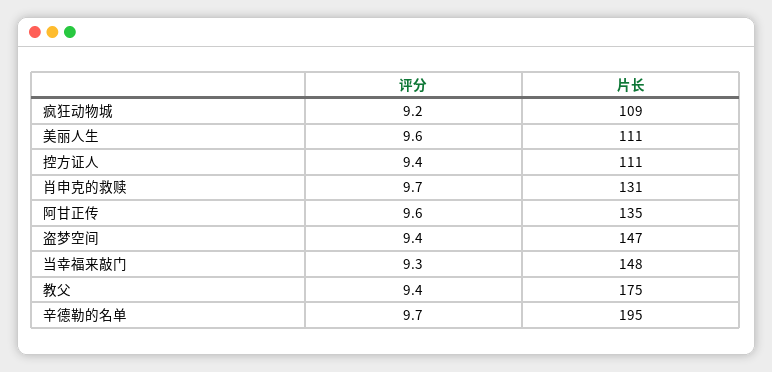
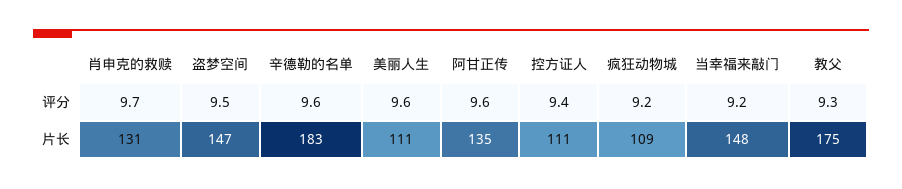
  {
    "评分": {
      "疯狂动物城": 9.2,
      "美丽人生": 9.6,
      "控方证人": 9.4,
      "肖申克的救赎": 9.7,
      "阿甘正传": 9.6,
-     "盗梦空间": 9.4,
+     "盗梦空间": 9.5,
-     "当幸福来敲门": 9.3,
+     "当幸福来敲门": 9.2,
-     "教父": 9.4,
+     "教父": 9.3,
-     "辛德勒的名单": 9.7
+     "辛德勒的名单": 9.6
    },
    "片长": {
      "疯狂动物城": 109,
      "美丽人生": 111,
      "控方证人": 111,
      "肖申克的救赎": 131,
      "阿甘正传": 135,
      "盗梦空间": 147,
      "当幸福来敲门": 148,
      "教父": 175,
-     "辛德勒的名单": 195
+     "辛德勒的名单": 183
    }
  }

